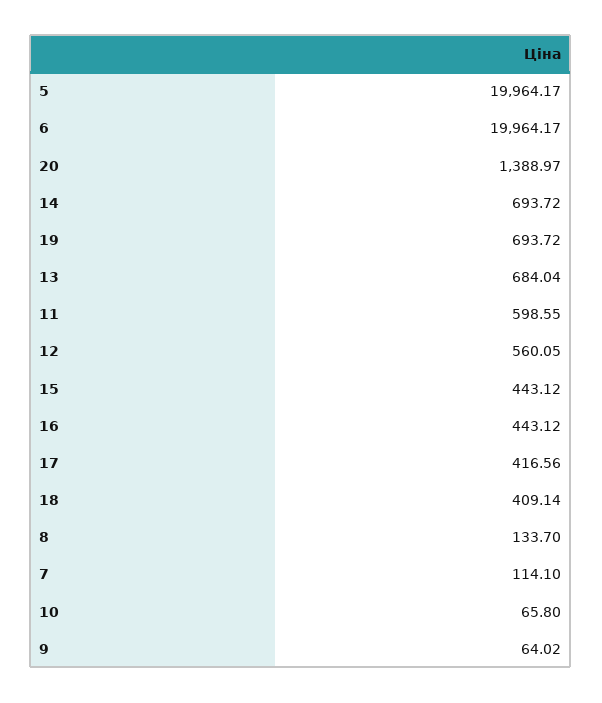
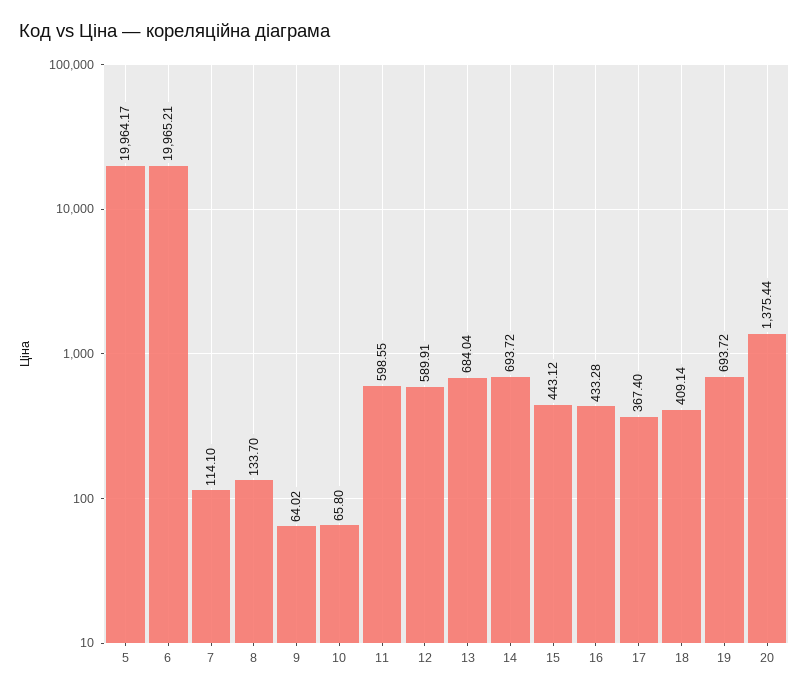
  {
    "5": 19964.17,
-   "6": 19964.17,
+   "6": 19965.21,
-   "20": 1388.97,
+   "20": 1375.44,
    "14": 693.72,
    "19": 693.72,
    "13": 684.04,
    "11": 598.55,
-   "12": 560.05,
+   "12": 589.91,
    "15": 443.12,
-   "16": 443.12,
+   "16": 433.28,
-   "17": 416.56,
+   "17": 367.4,
    "18": 409.14,
    "8": 133.7,
    "7": 114.1,
    "10": 65.8,
    "9": 64.02
  }

